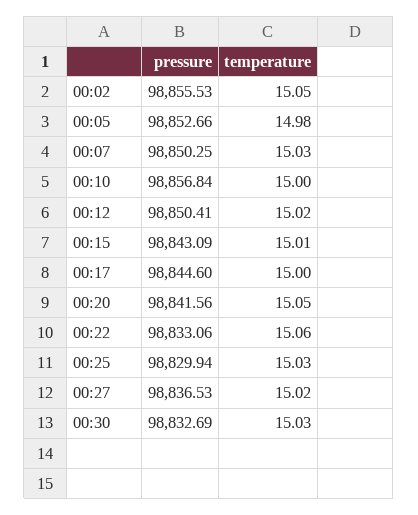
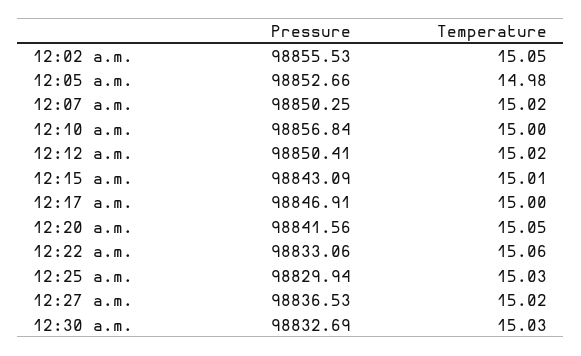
  {
    "pressure": {
      "00:02": 98855.53,
      "00:05": 98852.66,
      "00:07": 98850.25,
      "00:10": 98856.84,
      "00:12": 98850.41,
      "00:15": 98843.09,
-     "00:17": 98844.6,
+     "00:17": 98846.91,
      "00:20": 98841.56,
      "00:22": 98833.06,
      "00:25": 98829.94,
      "00:27": 98836.53,
      "00:30": 98832.69
    },
    "temperature": {
      "00:02": 15.05,
      "00:05": 14.98,
-     "00:07": 15.03,
+     "00:07": 15.02,
      "00:10": 15,
      "00:12": 15.02,
      "00:15": 15.01,
      "00:17": 15,
      "00:20": 15.05,
      "00:22": 15.06,
      "00:25": 15.03,
      "00:27": 15.02,
      "00:30": 15.03
    }
  }

